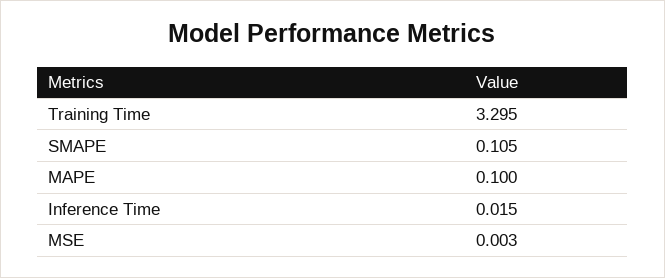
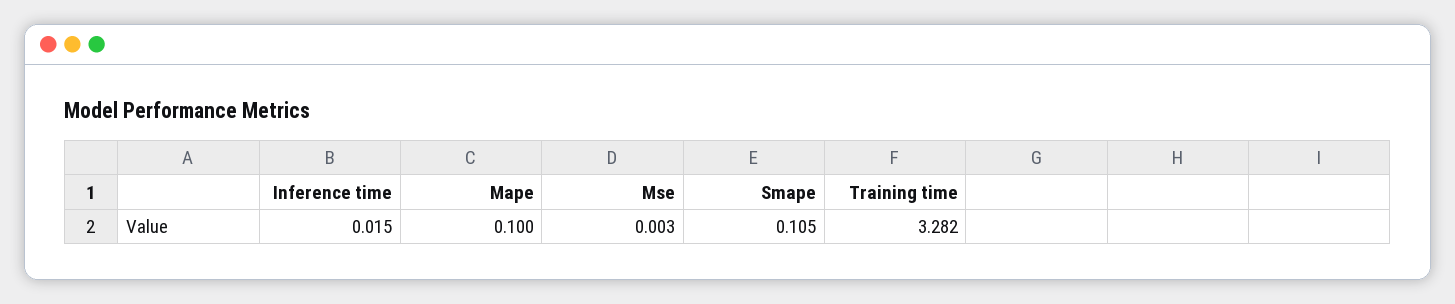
  {
-   "Training Time": 3.295,
+   "Training Time": 3.282,
    "SMAPE": 0.105,
    "MAPE": 0.1,
    "Inference Time": 0.015,
    "MSE": 0.003
  }

